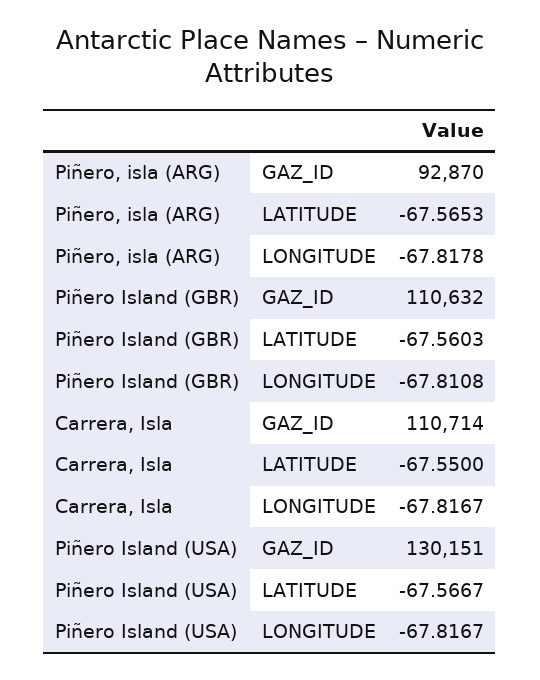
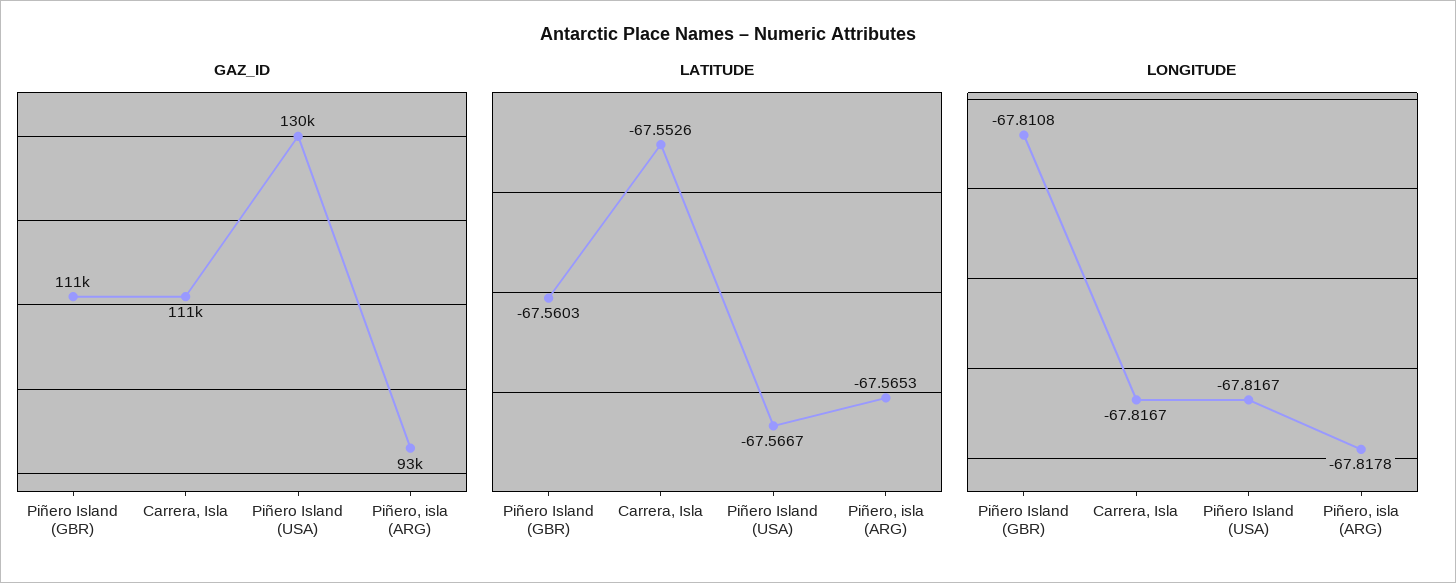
  {
    "GAZ_ID": {
      "Piñero, isla (ARG)": 92870,
      "Piñero Island (GBR)": 110632,
      "Carrera, Isla": 110714,
      "Piñero Island (USA)": 130151
    },
    "LATITUDE": {
      "Piñero, isla (ARG)": -67.5653,
      "Piñero Island (GBR)": -67.5603,
-     "Carrera, Isla": -67.55,
+     "Carrera, Isla": -67.5526,
      "Piñero Island (USA)": -67.5667
    },
    "LONGITUDE": {
      "Piñero, isla (ARG)": -67.8178,
      "Piñero Island (GBR)": -67.8108,
      "Carrera, Isla": -67.8167,
      "Piñero Island (USA)": -67.8167
    }
  }

